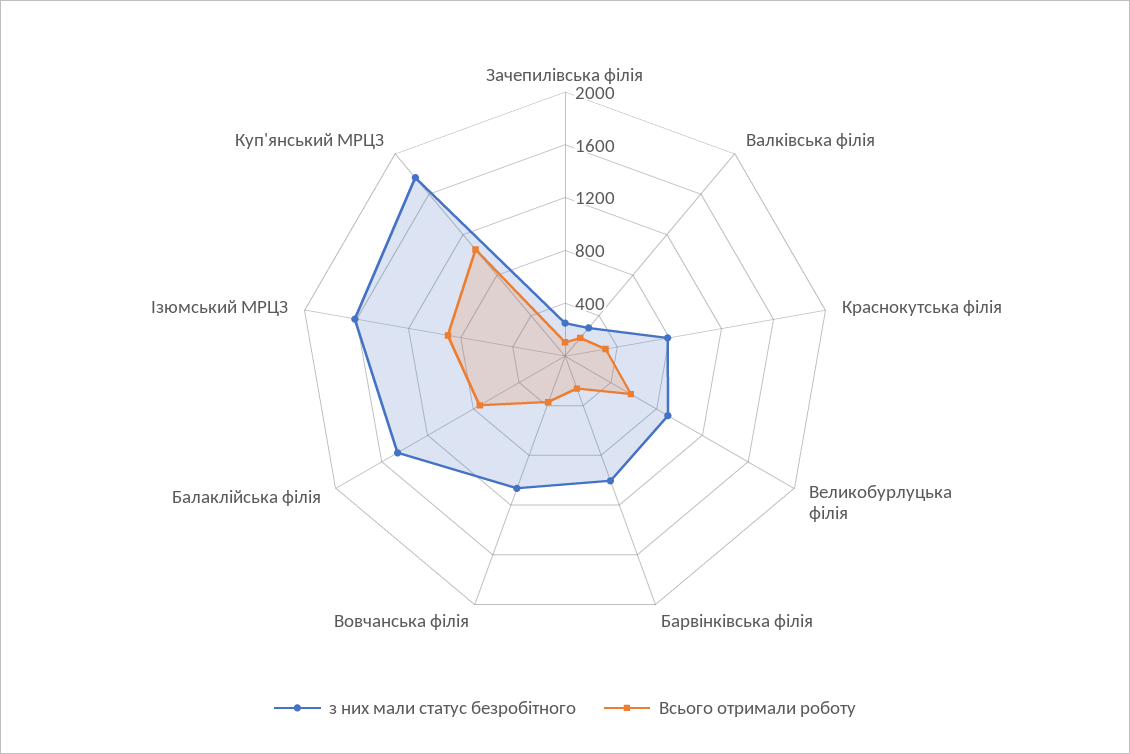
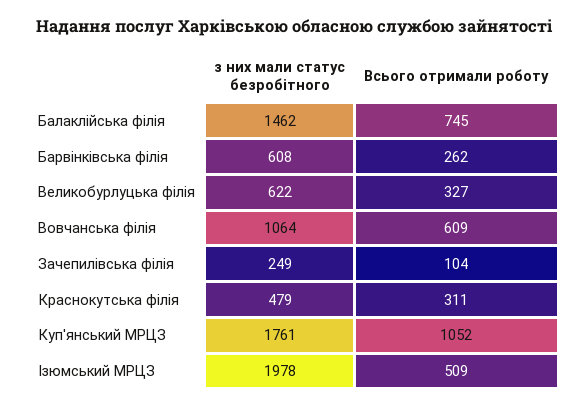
  {
    "з них мали статус безробітного": {
      "Зачепилівська філія": 249,
-     "Валківська філія": 300,
-     "Краснокутська філія": 800,
+     "Краснокутська філія": 479,
-     "Великобурлуцька філія": 900,
+     "Великобурлуцька філія": 622,
-     "Барвінківська філія": 1000,
+     "Барвінківська філія": 608,
      "Вовчанська філія": 1064,
      "Балаклійська філія": 1462,
-     "Ізюмський МРЦЗ": 1600,
+     "Ізюмський МРЦЗ": 1978,
      "Куп'янський МРЦЗ": 1761
    },
    "Всього отримали роботу": {
      "Зачепилівська філія": 104,
-     "Валківська філія": 200,
      "Краснокутська філія": 311,
-     "Великобурлуцька філія": 600,
+     "Великобурлуцька філія": 327,
      "Барвінківська філія": 262,
-     "Вовчанська філія": 400,
+     "Вовчанська філія": 609,
      "Балаклійська філія": 745,
-     "Ізюмський МРЦЗ": 900,
+     "Ізюмський МРЦЗ": 509,
      "Куп'янський МРЦЗ": 1052
    }
  }

